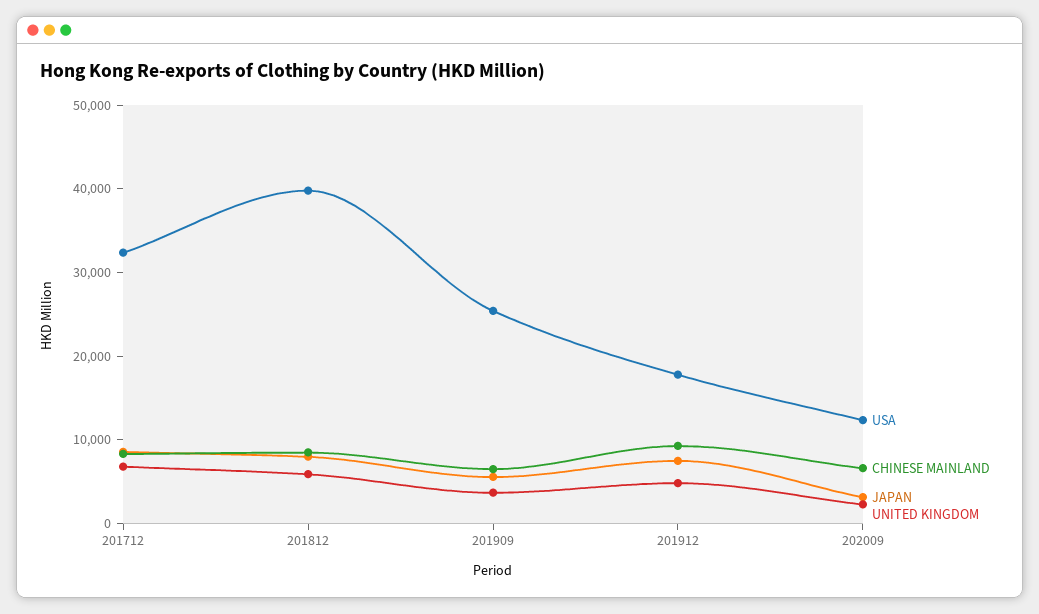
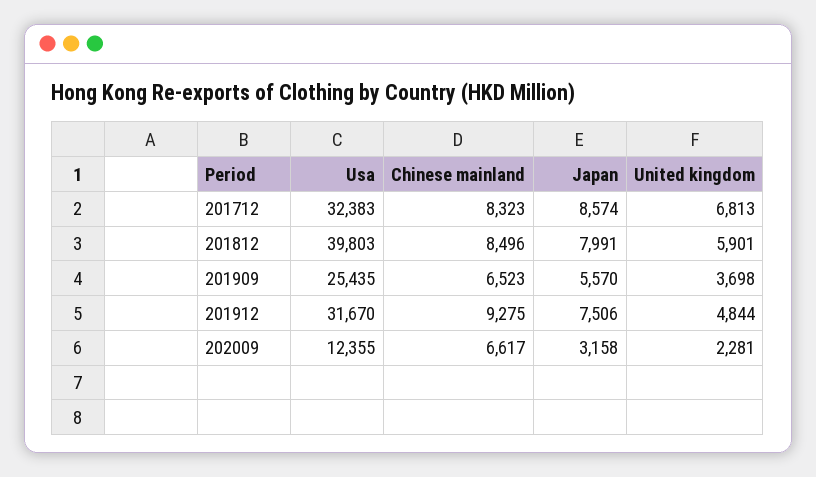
  {
    "USA": {
      "201712": 32383,
      "201812": 39803,
      "201909": 25435,
-     "201912": 18000,
+     "201912": 31670,
      "202009": 12355
    },
    "CHINESE MAINLAND": {
      "201712": 8323,
      "201812": 8496,
      "201909": 6523,
      "201912": 9275,
      "202009": 6617
    },
    "JAPAN": {
      "201712": 8574,
      "201812": 7991,
      "201909": 5570,
      "201912": 7506,
      "202009": 3158
    },
    "UNITED KINGDOM": {
      "201712": 6813,
      "201812": 5901,
      "201909": 3698,
      "201912": 4844,
      "202009": 2281
    }
  }

